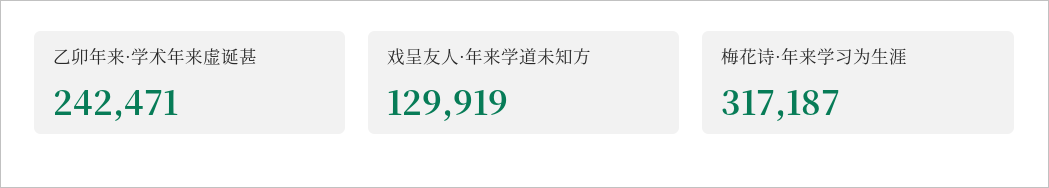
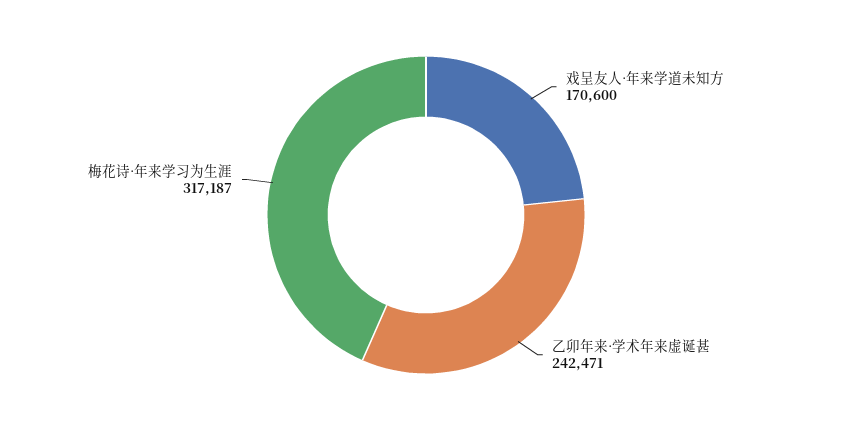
  {
    "乙卯年来·学术年来虚诞甚": 242471,
-   "戏呈友人·年来学道未知方": 129919,
+   "戏呈友人·年来学道未知方": 170600,
    "梅花诗·年来学习为生涯": 317187
  }

